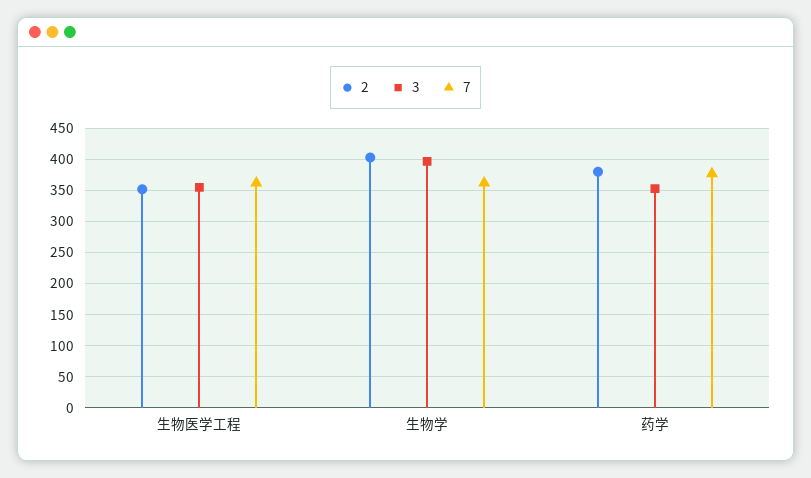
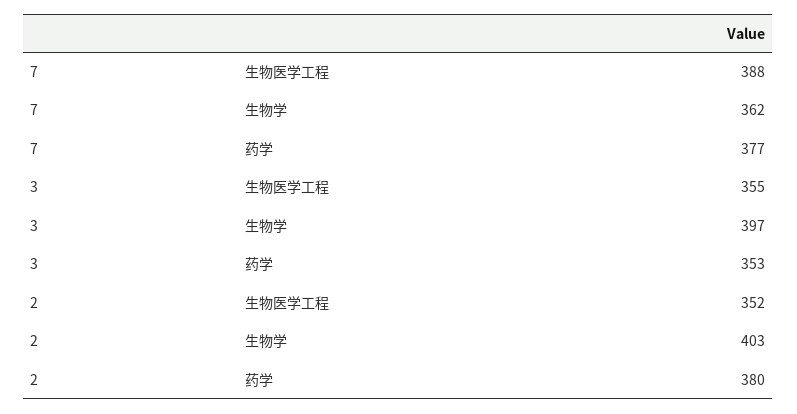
  {
    "2": {
      "生物医学工程": 352,
      "生物学": 403,
      "药学": 380
    },
    "3": {
      "生物医学工程": 355,
      "生物学": 397,
      "药学": 353
    },
    "7": {
-     "生物医学工程": 360,
+     "生物医学工程": 388,
      "生物学": 362,
      "药学": 377
    }
  }

